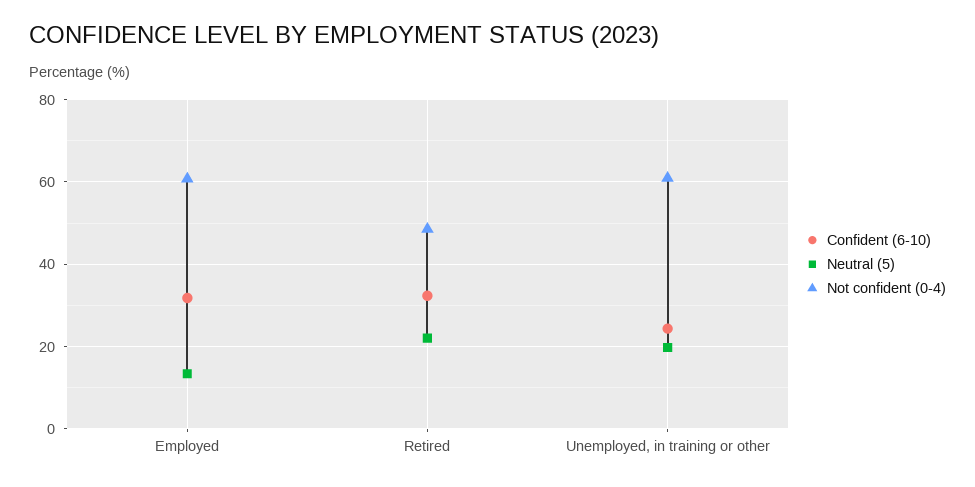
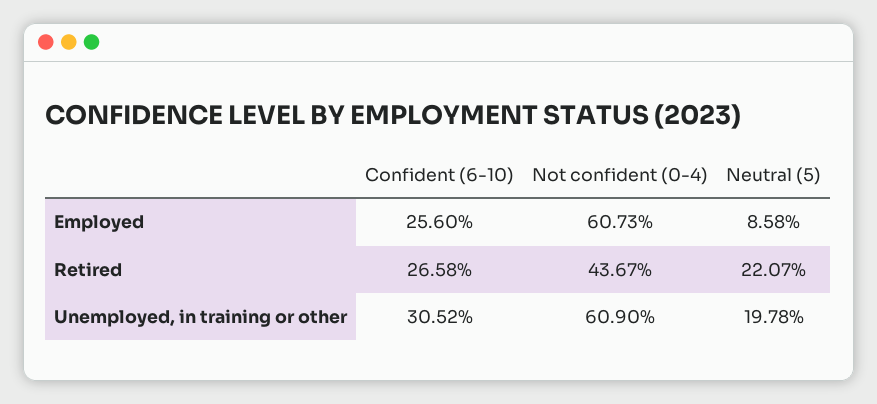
  {
    "Confident (6-10)": {
-     "Employed": 32,
+     "Employed": 25.6,
-     "Retired": 32,
+     "Retired": 26.58,
-     "Unemployed, in training or other": 24
+     "Unemployed, in training or other": 30.52
    },
    "Neutral (5)": {
-     "Employed": 14,
+     "Employed": 8.58,
      "Retired": 22.07,
      "Unemployed, in training or other": 19.78
    },
    "Not confident (0-4)": {
      "Employed": 60.73,
-     "Retired": 48,
+     "Retired": 43.67,
      "Unemployed, in training or other": 60.9
    }
  }

